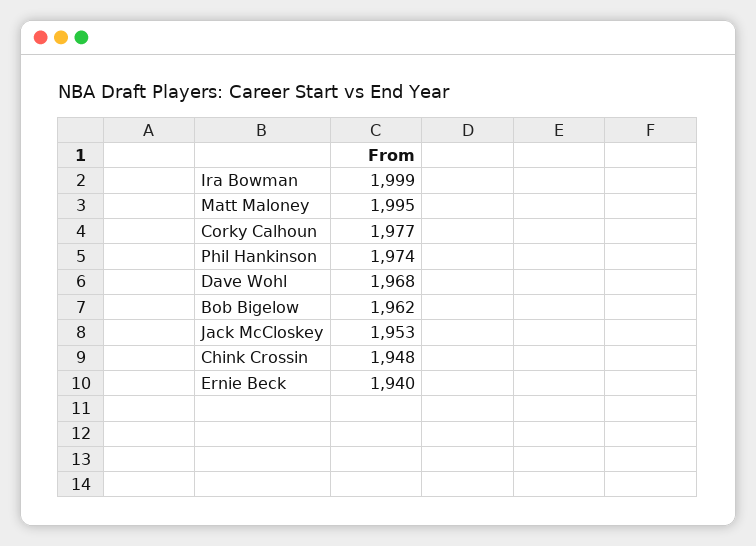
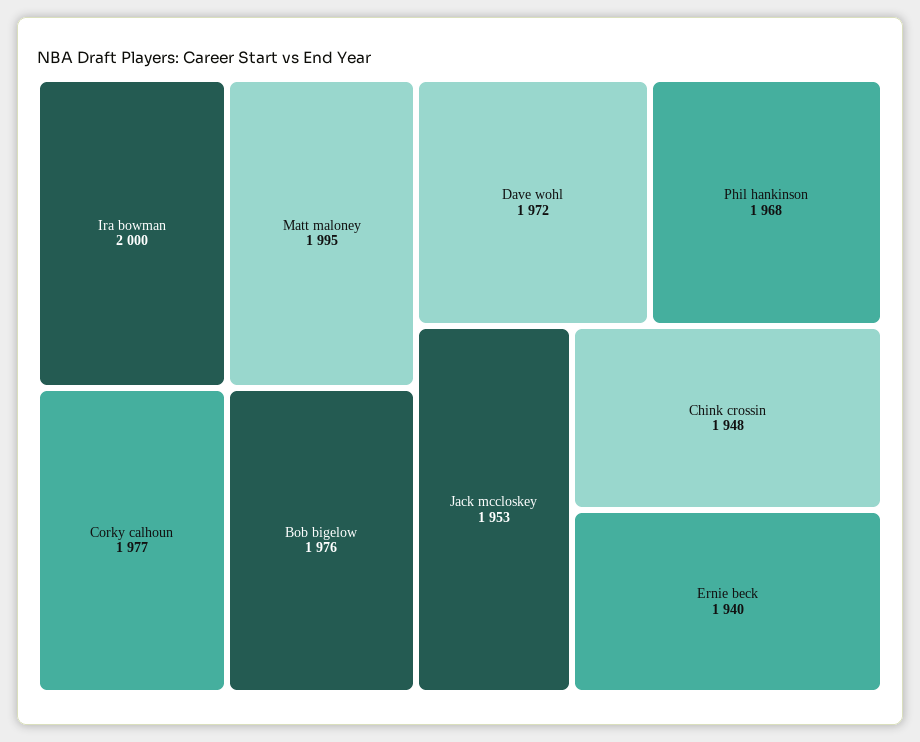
  {
-   "Ira Bowman": 1999,
+   "Ira Bowman": 2000,
    "Matt Maloney": 1995,
    "Corky Calhoun": 1977,
-   "Phil Hankinson": 1974,
+   "Phil Hankinson": 1968,
-   "Dave Wohl": 1968,
+   "Dave Wohl": 1972,
-   "Bob Bigelow": 1962,
+   "Bob Bigelow": 1976,
    "Jack McCloskey": 1953,
    "Chink Crossin": 1948,
    "Ernie Beck": 1940
  }

